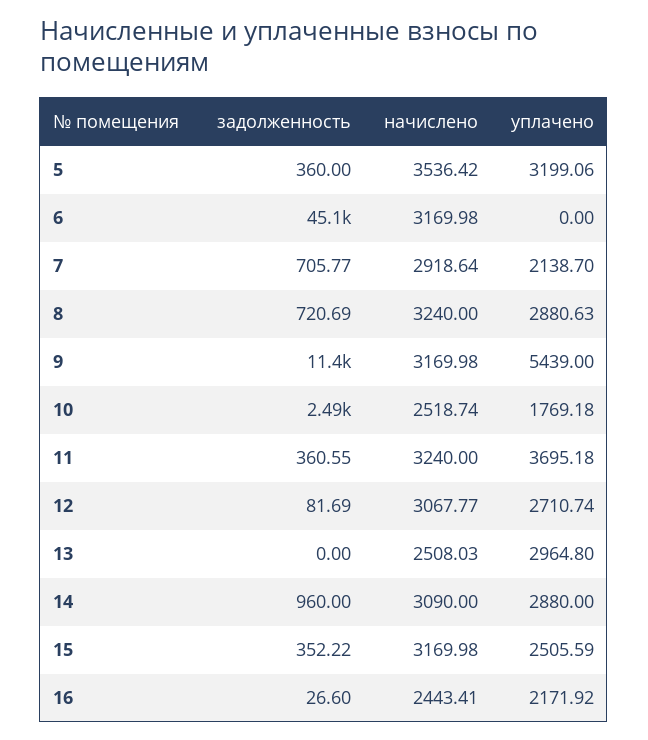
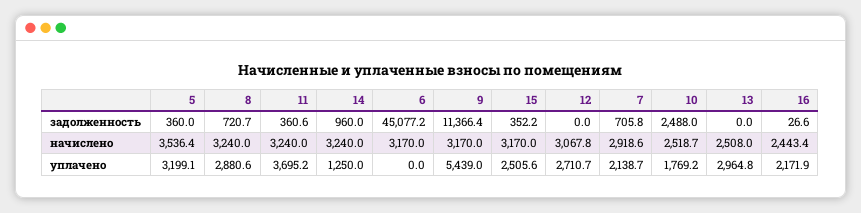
  {
    "задолженность": {
      "5": 360,
      "6": 45077.2,
      "7": 705.77,
      "8": 720.69,
      "9": 11366.4,
      "10": 2488,
      "11": 360.55,
-     "12": 81.69,
+     "12": 0,
      "13": 0,
      "14": 960,
      "15": 352.22,
      "16": 26.6
    },
    "начислено": {
      "5": 3536.42,
      "6": 3169.98,
      "7": 2918.64,
      "8": 3240,
      "9": 3169.98,
      "10": 2518.74,
      "11": 3240,
      "12": 3067.77,
      "13": 2508.03,
-     "14": 3090,
+     "14": 3240,
      "15": 3169.98,
      "16": 2443.41
    },
    "уплачено": {
      "5": 3199.06,
      "6": 0,
      "7": 2138.7,
      "8": 2880.63,
      "9": 5439,
      "10": 1769.18,
      "11": 3695.18,
      "12": 2710.74,
      "13": 2964.8,
-     "14": 2880,
+     "14": 1250,
      "15": 2505.59,
      "16": 2171.92
    }
  }

